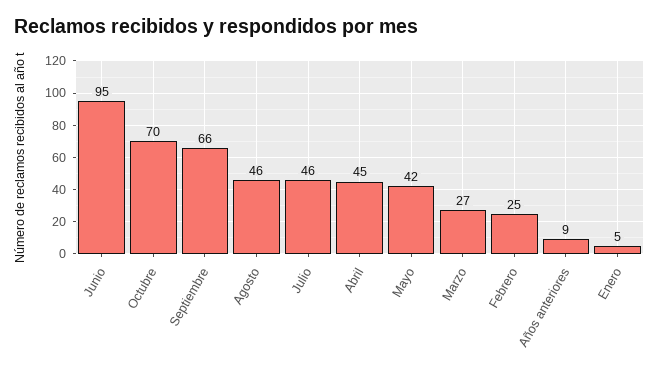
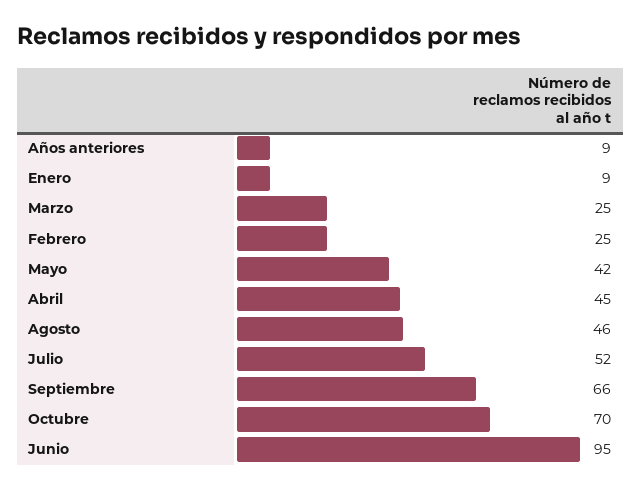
  {
    "Junio": 95,
    "Octubre": 70,
    "Septiembre": 66,
    "Agosto": 46,
-   "Julio": 46,
+   "Julio": 52,
    "Abril": 45,
    "Mayo": 42,
-   "Marzo": 27,
+   "Marzo": 25,
    "Febrero": 25,
    "Años anteriores": 9,
-   "Enero": 5
+   "Enero": 9
  }

